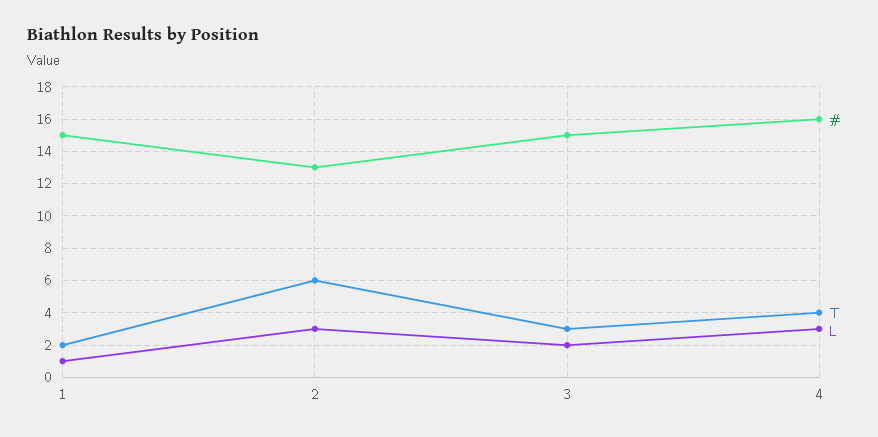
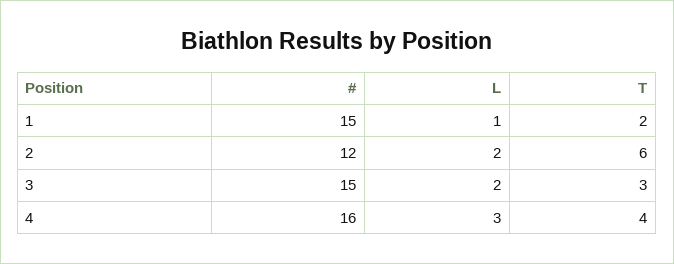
  {
    "#": {
      "1": 15,
-     "2": 13,
+     "2": 12,
      "3": 15,
      "4": 16
    },
    "T": {
      "1": 2,
      "2": 6,
      "3": 3,
      "4": 4
    },
    "L": {
      "1": 1,
-     "2": 3,
+     "2": 2,
      "3": 2,
      "4": 3
    }
  }

